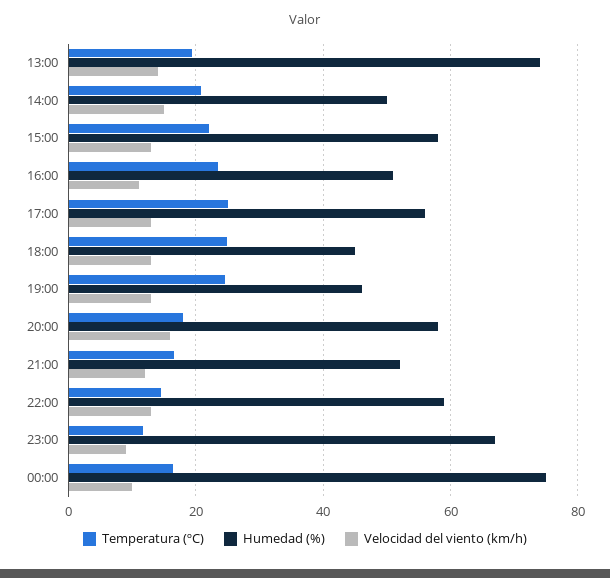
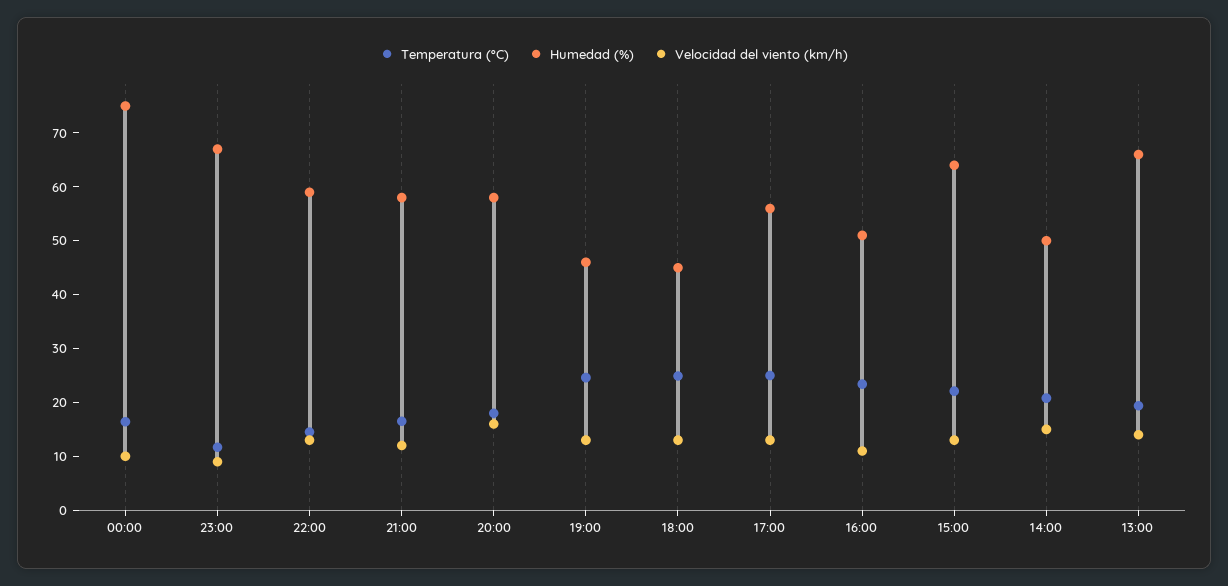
  {
    "Temperatura (ºC)": {
      "13:00": 20,
      "14:00": 20,
      "15:00": 22,
      "16:00": 24,
      "17:00": 26,
      "18:00": 24,
      "19:00": 24,
      "20:00": 18,
      "21:00": 16,
      "22:00": 14,
      "23:00": 12,
      "00:00": 16
    },
    "Humedad (%)": {
-     "13:00": 74,
+     "13:00": 66,
      "14:00": 50,
-     "15:00": 58,
+     "15:00": 64,
      "16:00": 52,
      "17:00": 56,
      "18:00": 46,
      "19:00": 46,
      "20:00": 58,
-     "21:00": 52,
+     "21:00": 58,
      "22:00": 60,
      "23:00": 68,
      "00:00": 76
    },
    "Velocidad del viento (km/h)": {
      "13:00": 14,
      "14:00": 16,
      "15:00": 14,
      "16:00": 12,
      "17:00": 14,
      "18:00": 14,
      "19:00": 14,
      "20:00": 16,
      "21:00": 12,
      "22:00": 14,
      "23:00": 10,
      "00:00": 10
    }
  }

